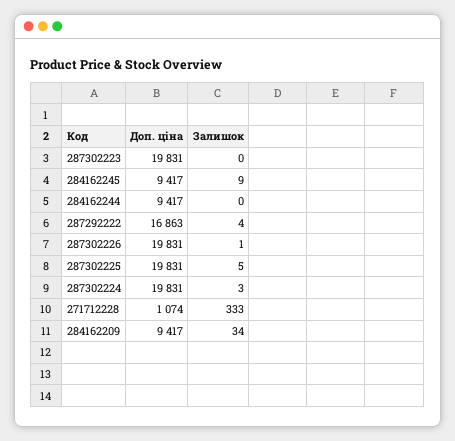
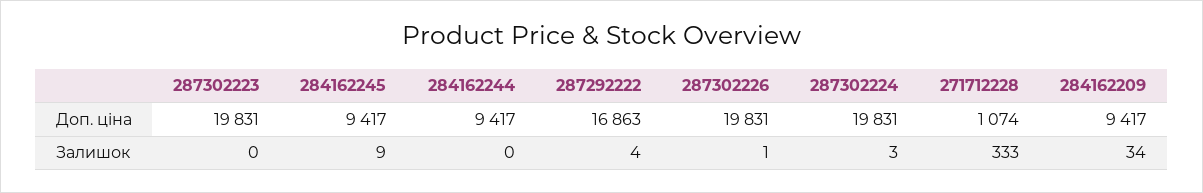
  {
    "Доп. ціна": {
      "287302223": 19831,
      "284162245": 9417,
      "284162244": 9417,
      "287292222": 16863,
      "287302226": 19831,
-     "287302225": 19831,
      "287302224": 19831,
      "271712228": 1074,
      "284162209": 9417
    },
    "Залишок": {
      "287302223": 0,
      "284162245": 9,
      "284162244": 0,
      "287292222": 4,
      "287302226": 1,
-     "287302225": 5,
      "287302224": 3,
      "271712228": 333,
      "284162209": 34
    }
  }

